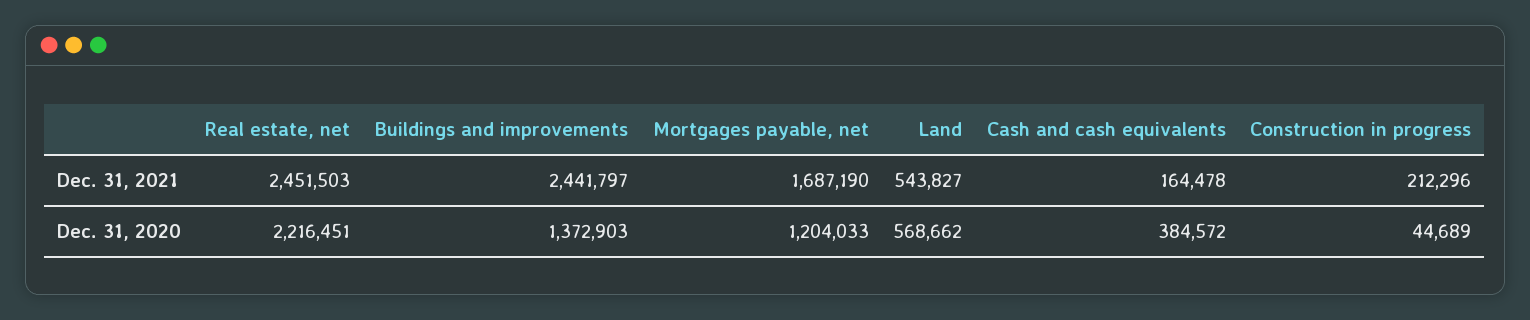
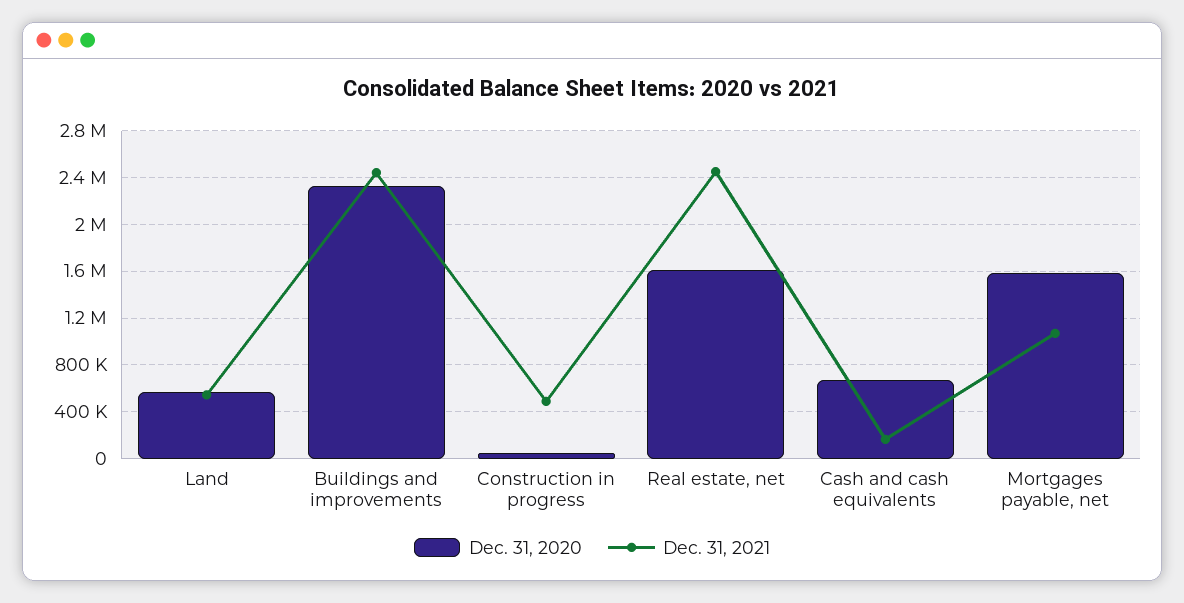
  {
    "Dec. 31, 2021": {
      "Real estate, net": 2451503,
      "Buildings and improvements": 2441797,
-     "Mortgages payable, net": 1687190,
+     "Mortgages payable, net": 1100000,
      "Land": 543827,
      "Cash and cash equivalents": 164478,
-     "Construction in progress": 212296
+     "Construction in progress": 500000
    },
    "Dec. 31, 2020": {
-     "Real estate, net": 2216451,
+     "Real estate, net": 1600000,
-     "Buildings and improvements": 1372903,
+     "Buildings and improvements": 2300000,
-     "Mortgages payable, net": 1204033,
+     "Mortgages payable, net": 1600000,
      "Land": 568662,
-     "Cash and cash equivalents": 384572,
+     "Cash and cash equivalents": 700000,
      "Construction in progress": 44689
    }
  }

